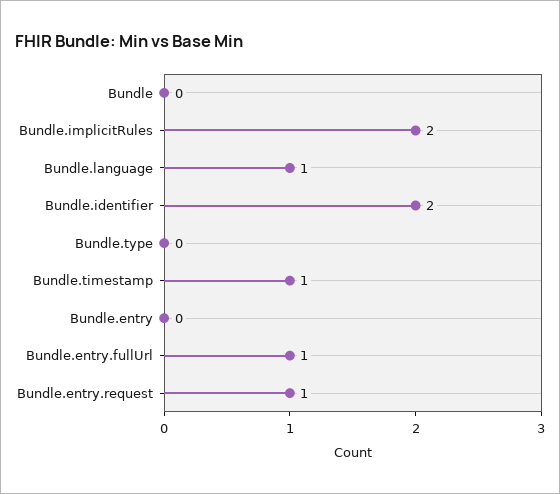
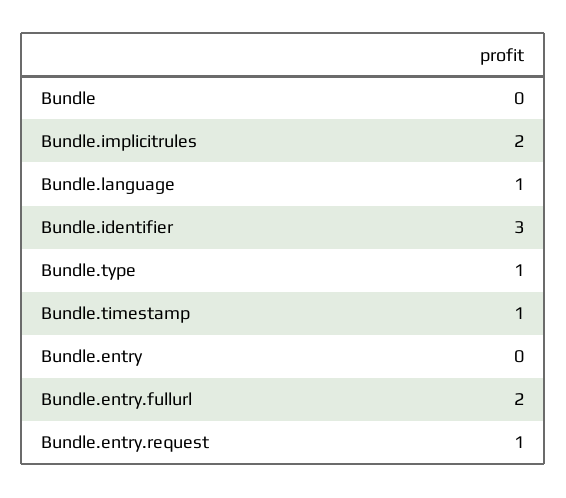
  {
    "Bundle": 0,
    "Bundle.implicitRules": 2,
    "Bundle.language": 1,
-   "Bundle.identifier": 2,
+   "Bundle.identifier": 3,
-   "Bundle.type": 0,
+   "Bundle.type": 1,
    "Bundle.timestamp": 1,
    "Bundle.entry": 0,
-   "Bundle.entry.fullUrl": 1,
+   "Bundle.entry.fullUrl": 2,
    "Bundle.entry.request": 1
  }

